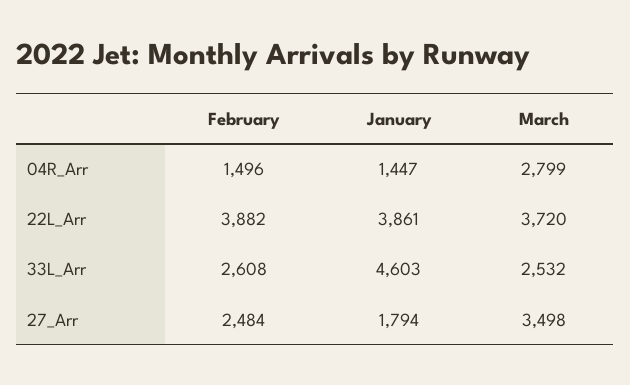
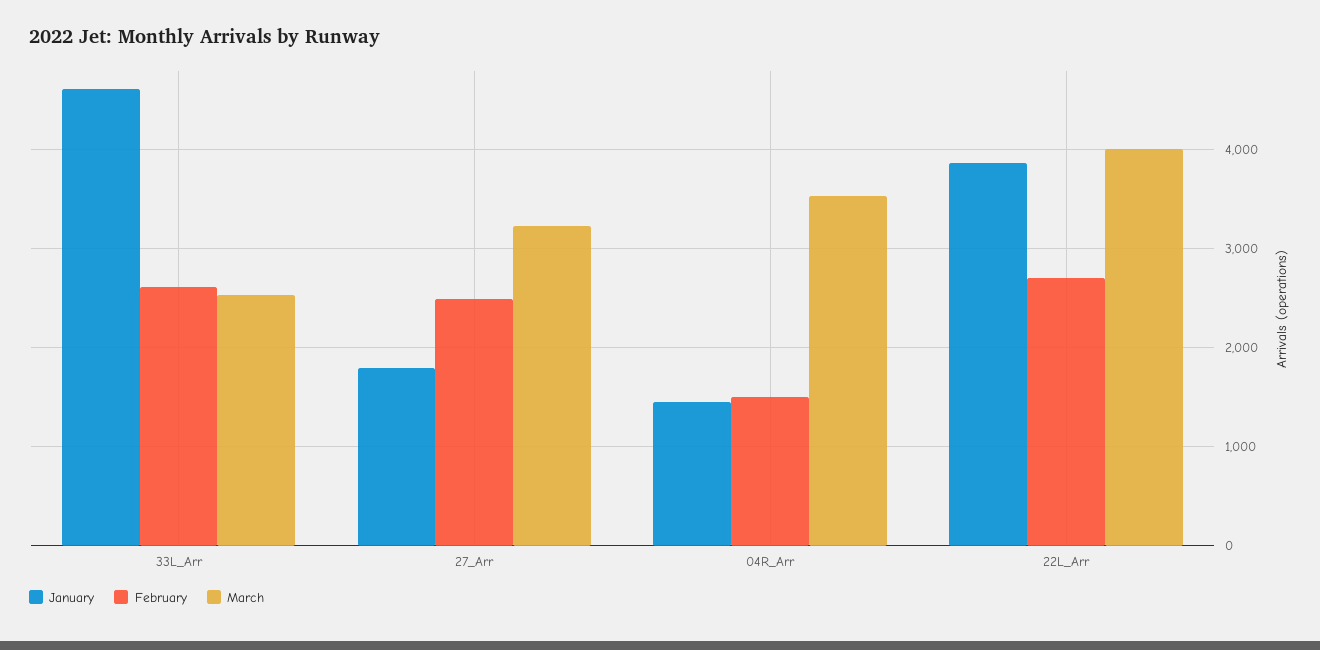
  {
    "February": {
      "04R_Arr": 1496,
-     "22L_Arr": 3882,
+     "22L_Arr": 2700,
      "33L_Arr": 2608,
      "27_Arr": 2484
    },
    "January": {
      "04R_Arr": 1447,
      "22L_Arr": 3861,
      "33L_Arr": 4603,
      "27_Arr": 1794
    },
    "March": {
-     "04R_Arr": 2799,
+     "04R_Arr": 3500,
-     "22L_Arr": 3720,
+     "22L_Arr": 4000,
      "33L_Arr": 2532,
-     "27_Arr": 3498
+     "27_Arr": 3200
    }
  }

